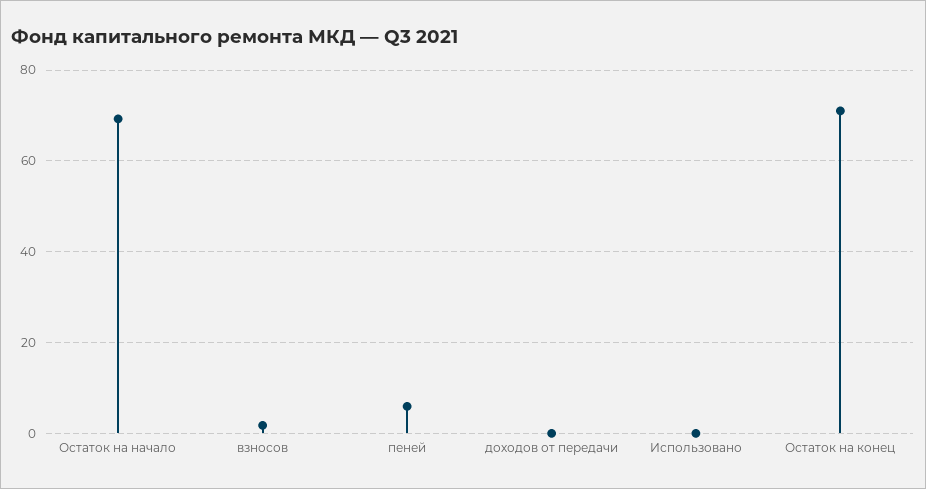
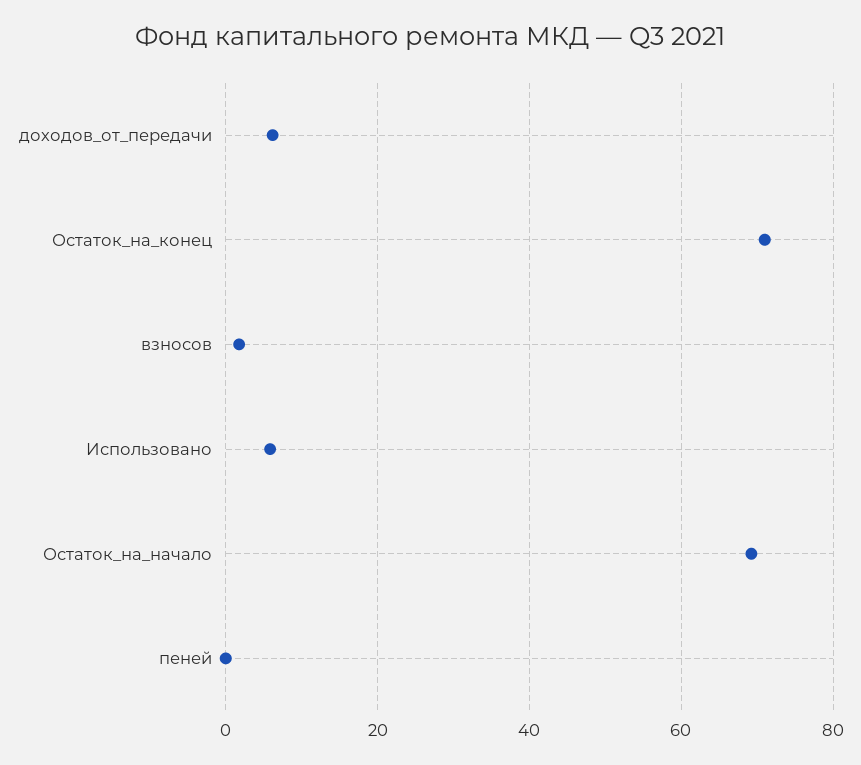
  {
    "Остаток на начало": 70,
    "взносов": 2,
-   "пеней": 6,
+   "пеней": 0,
-   "доходов от передачи": 0,
+   "доходов от передачи": 6,
-   "Использовано": 0,
+   "Использовано": 6,
    "Остаток на конец": 70
  }

